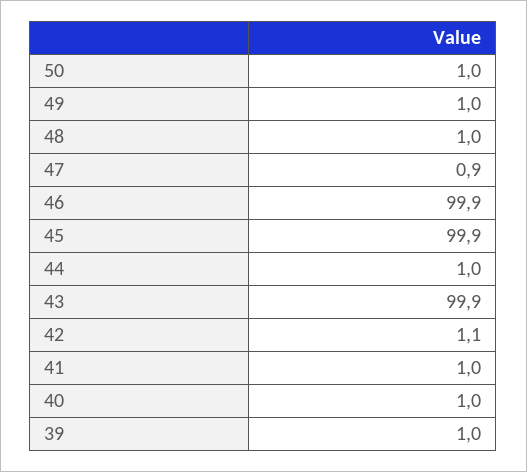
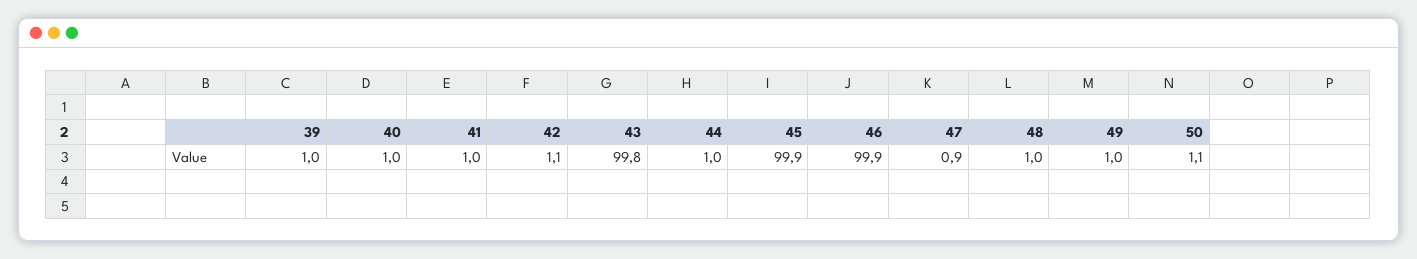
  {
-   "50": 1,
+   "50": 1.1,
    "49": 1,
    "48": 1,
    "47": 0.9,
    "46": 99.9,
    "45": 99.9,
    "44": 1,
-   "43": 99.9,
+   "43": 99.8,
    "42": 1.1,
    "41": 1,
    "40": 1,
    "39": 1
  }

